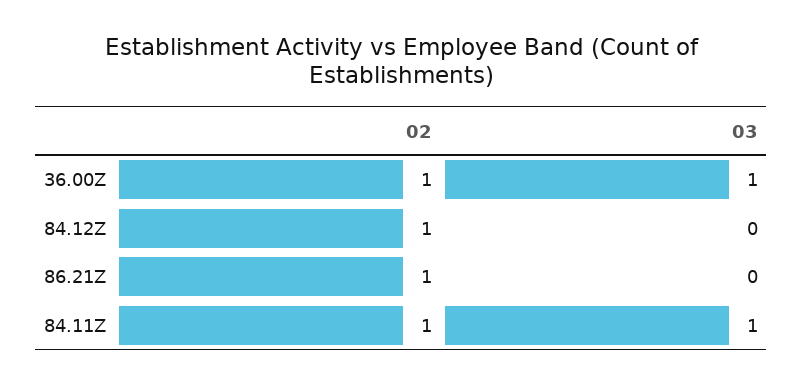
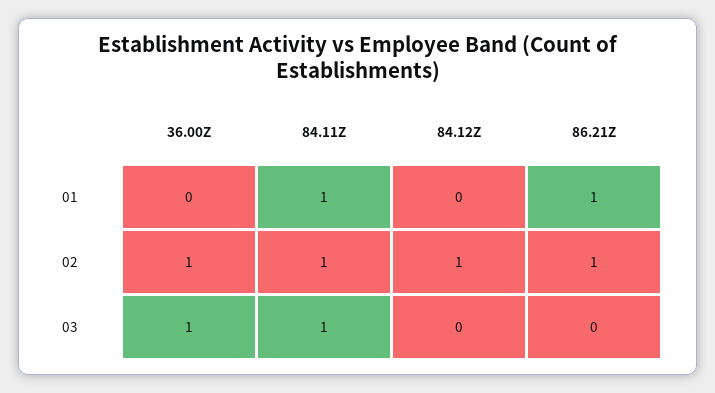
  {
    "02": {
      "36.00Z": 1,
      "84.12Z": 1,
      "86.21Z": 1,
      "84.11Z": 1
    },
    "03": {
      "36.00Z": 1,
      "84.12Z": 0,
      "86.21Z": 0,
      "84.11Z": 1
-   }
+   },
+   "01": {
+     "36.00Z": 0,
+     "84.11Z": 1,
+     "84.12Z": 0,
+     "86.21Z": 1
+   }
  }

